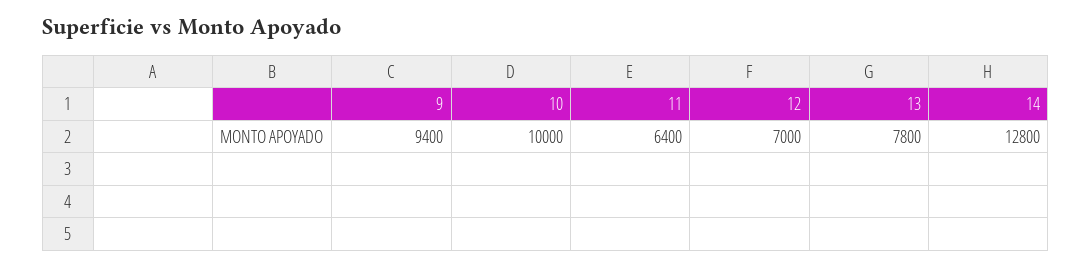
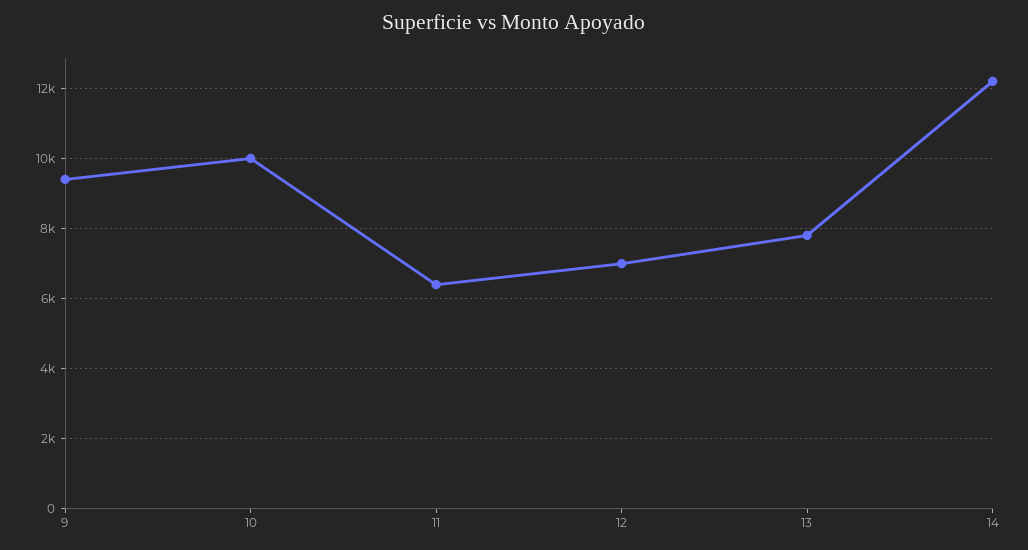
  {
    "9": 9400,
    "10": 10000,
    "11": 6400,
    "12": 7000,
    "13": 7800,
-   "14": 12800
+   "14": 12200
  }

